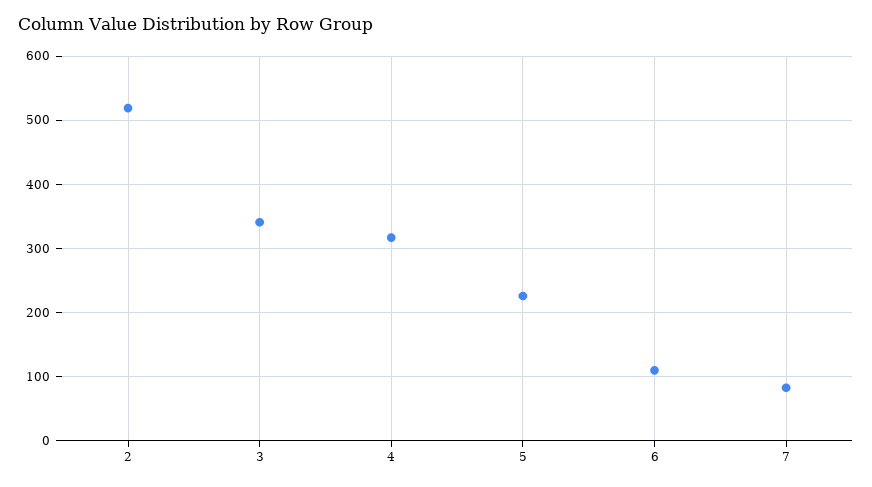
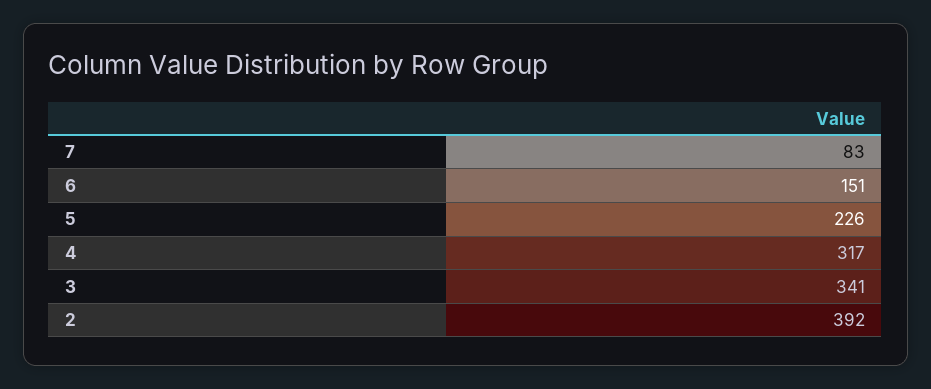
  {
-   "2": 520,
+   "2": 392,
    "3": 341,
    "4": 317,
    "5": 226,
-   "6": 110,
+   "6": 151,
    "7": 83
  }

